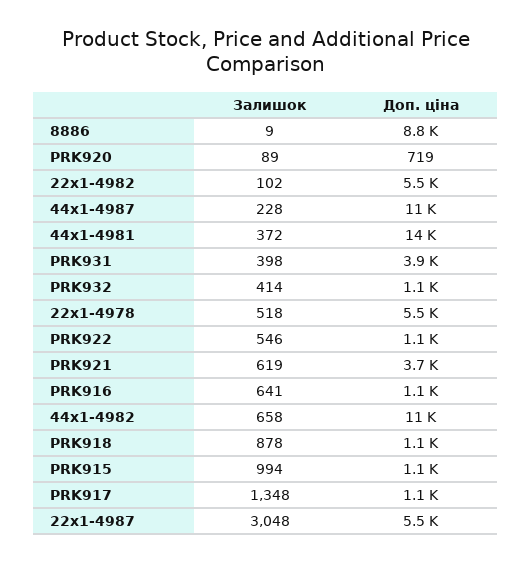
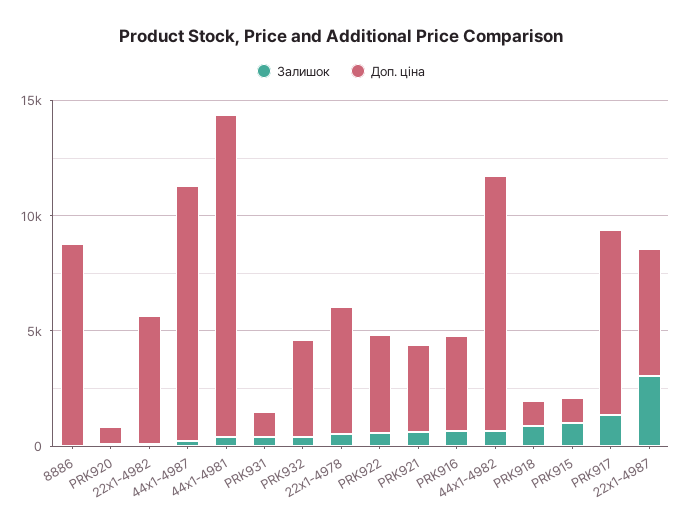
  {
    "Залишок": {
      "8886": 9,
      "PRK920": 89,
      "22x1-4982": 102,
      "44x1-4987": 228,
      "44x1-4981": 372,
      "PRK931": 398,
      "PRK932": 414,
      "22x1-4978": 518,
      "PRK922": 546,
      "PRK921": 619,
      "PRK916": 641,
      "44x1-4982": 658,
      "PRK918": 878,
      "PRK915": 994,
      "PRK917": 1348,
      "22x1-4987": 3048
    },
    "Доп. ціна": {
      "8886": 8800,
      "PRK920": 719,
      "22x1-4982": 5500,
      "44x1-4987": 11000,
      "44x1-4981": 14000,
-     "PRK931": 3900,
+     "PRK931": 1000,
-     "PRK932": 1100,
+     "PRK932": 4000,
      "22x1-4978": 5500,
-     "PRK922": 1100,
+     "PRK922": 4000,
      "PRK921": 3700,
-     "PRK916": 1100,
+     "PRK916": 4000,
      "44x1-4982": 11000,
      "PRK918": 1100,
      "PRK915": 1100,
-     "PRK917": 1100,
+     "PRK917": 8000,
      "22x1-4987": 5500
    }
  }

